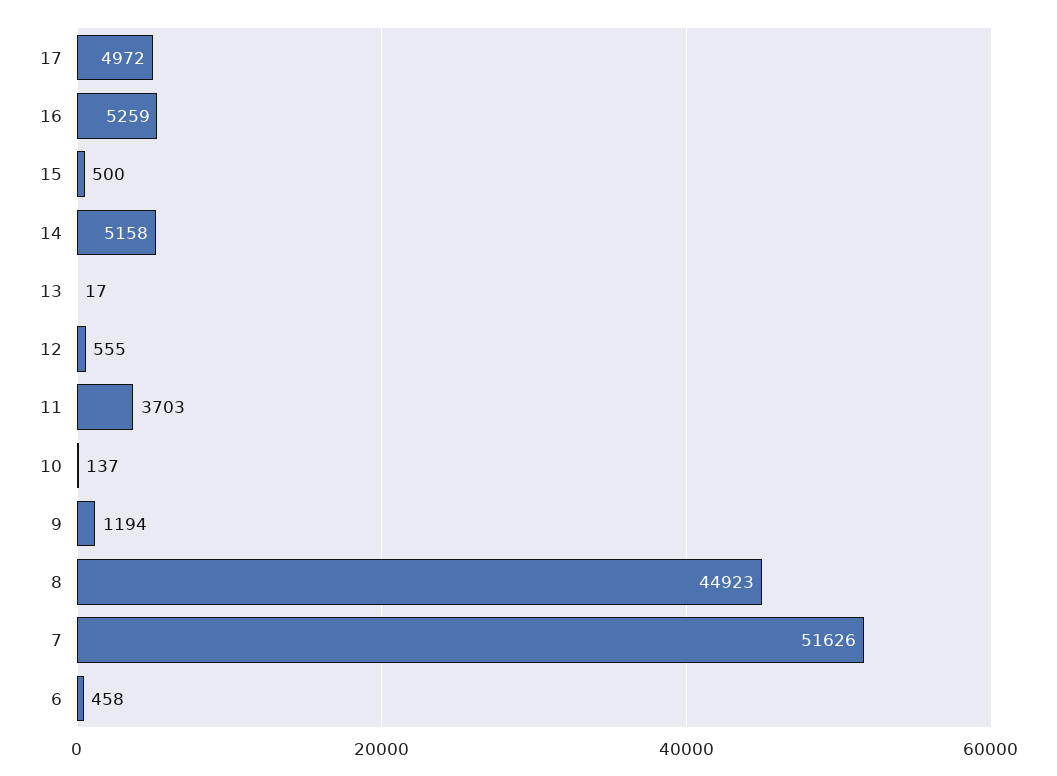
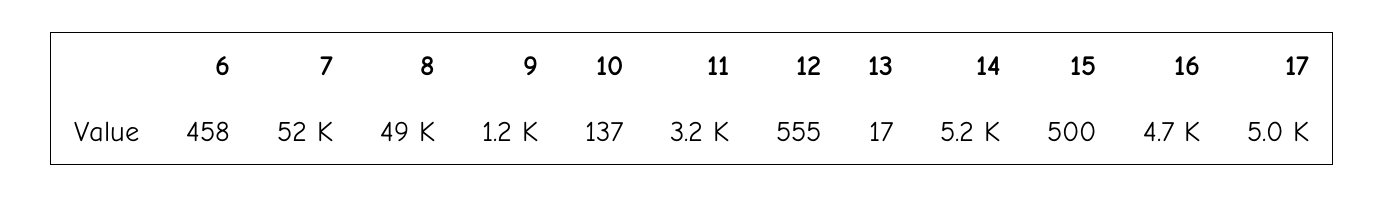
  {
    "17": 4972,
-   "16": 5259,
+   "16": 4700,
    "15": 500,
    "14": 5158,
    "13": 17,
    "12": 555,
-   "11": 3703,
+   "11": 3200,
    "10": 137,
    "9": 1194,
-   "8": 44923,
+   "8": 49000,
    "7": 51626,
    "6": 458
  }

